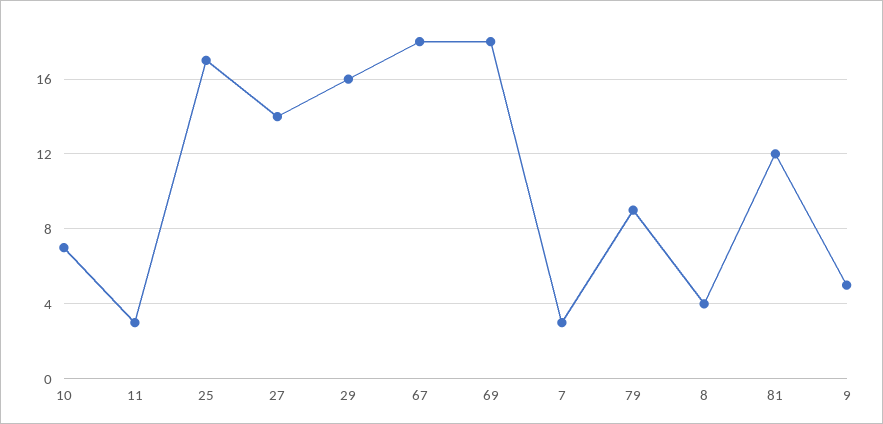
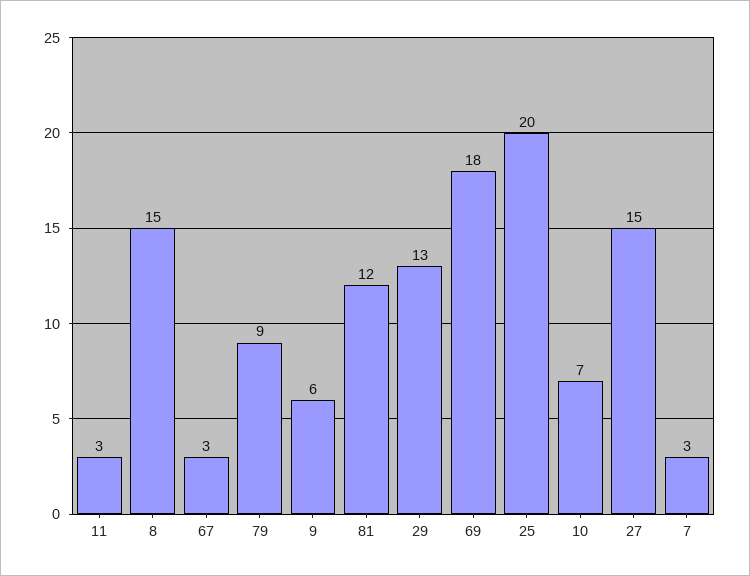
  {
    "10": 7,
    "11": 3,
-   "25": 17,
+   "25": 20,
-   "27": 14,
+   "27": 15,
-   "29": 16,
+   "29": 13,
-   "67": 18,
+   "67": 3,
    "69": 18,
    "7": 3,
    "79": 9,
-   "8": 4,
+   "8": 15,
    "81": 12,
-   "9": 5
+   "9": 6
  }

